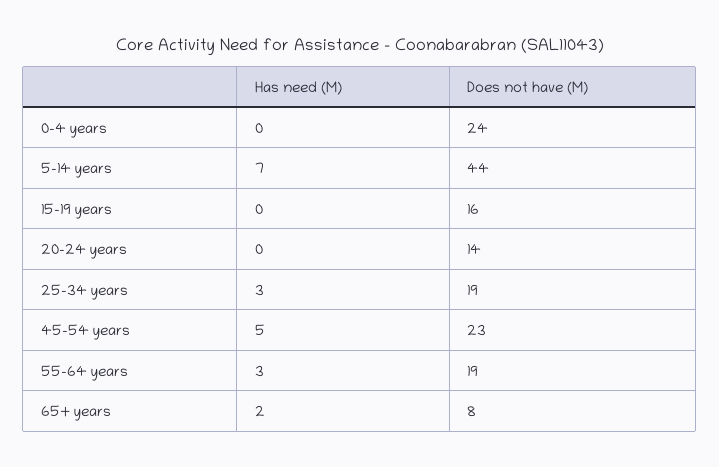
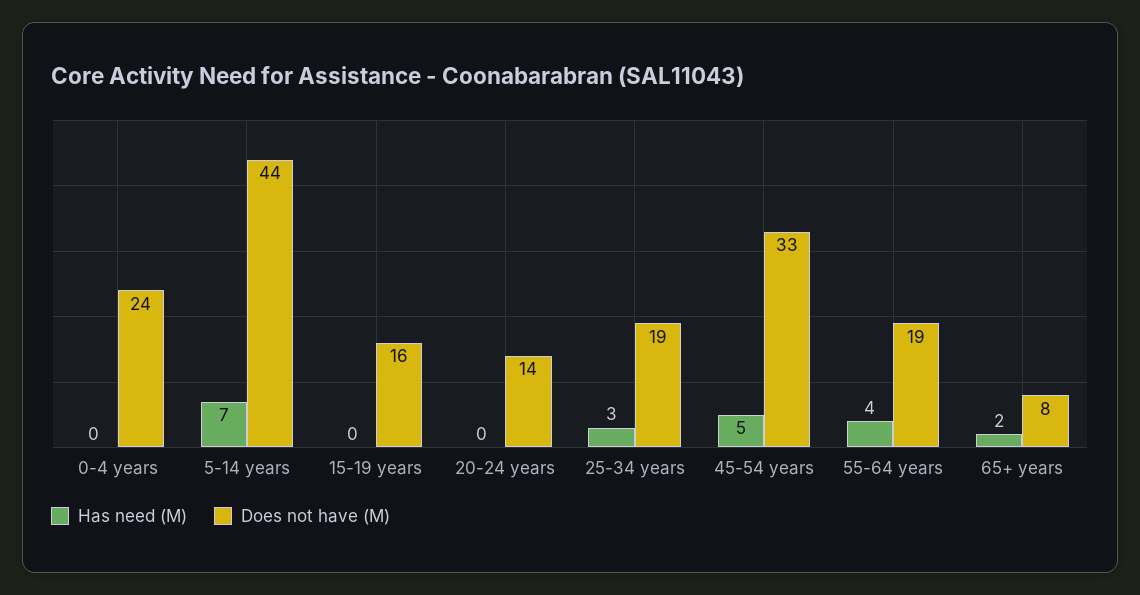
  {
    "Has need (M)": {
      "0-4 years": 0,
      "5-14 years": 7,
      "15-19 years": 0,
      "20-24 years": 0,
      "25-34 years": 3,
      "45-54 years": 5,
-     "55-64 years": 3,
+     "55-64 years": 4,
      "65+ years": 2
    },
    "Does not have (M)": {
      "0-4 years": 24,
      "5-14 years": 44,
      "15-19 years": 16,
      "20-24 years": 14,
      "25-34 years": 19,
-     "45-54 years": 23,
+     "45-54 years": 33,
      "55-64 years": 19,
      "65+ years": 8
    }
  }

